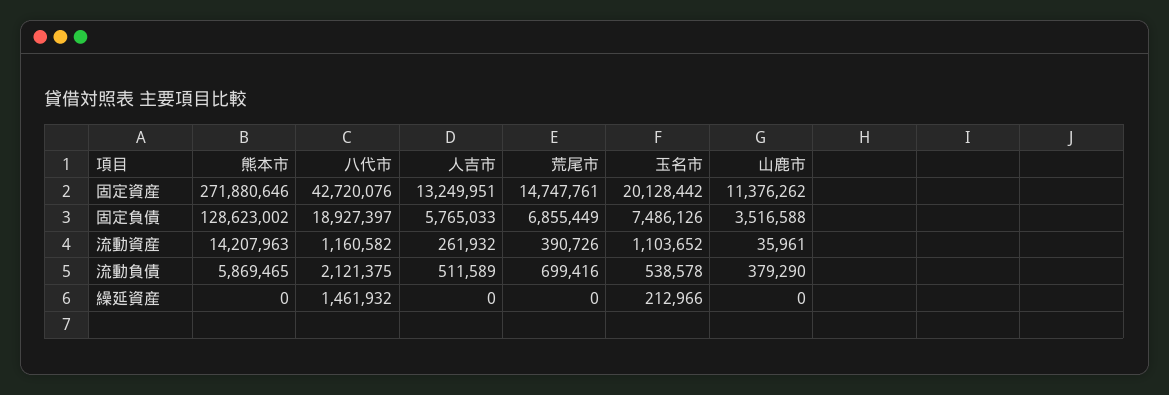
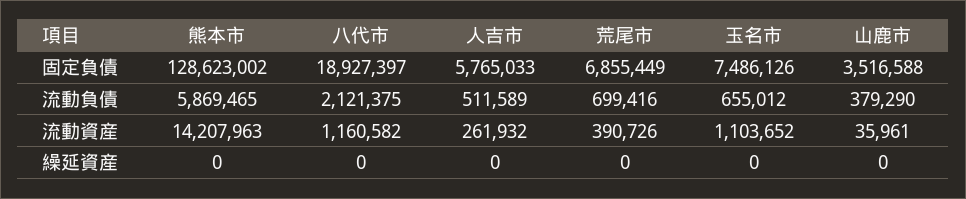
  {
    "熊本市": {
-     "固定資産": 271880646,
      "固定負債": 128623002,
      "流動資産": 14207963,
      "流動負債": 5869465,
      "繰延資産": 0
    },
    "八代市": {
-     "固定資産": 42720076,
      "固定負債": 18927397,
      "流動資産": 1160582,
      "流動負債": 2121375,
-     "繰延資産": 1461932
+     "繰延資産": 0
    },
    "人吉市": {
-     "固定資産": 13249951,
      "固定負債": 5765033,
      "流動資産": 261932,
      "流動負債": 511589,
      "繰延資産": 0
    },
    "荒尾市": {
-     "固定資産": 14747761,
      "固定負債": 6855449,
      "流動資産": 390726,
      "流動負債": 699416,
      "繰延資産": 0
    },
    "玉名市": {
-     "固定資産": 20128442,
      "固定負債": 7486126,
      "流動資産": 1103652,
-     "流動負債": 538578,
+     "流動負債": 655012,
-     "繰延資産": 212966
+     "繰延資産": 0
    },
    "山鹿市": {
-     "固定資産": 11376262,
      "固定負債": 3516588,
      "流動資産": 35961,
      "流動負債": 379290,
      "繰延資産": 0
    }
  }

